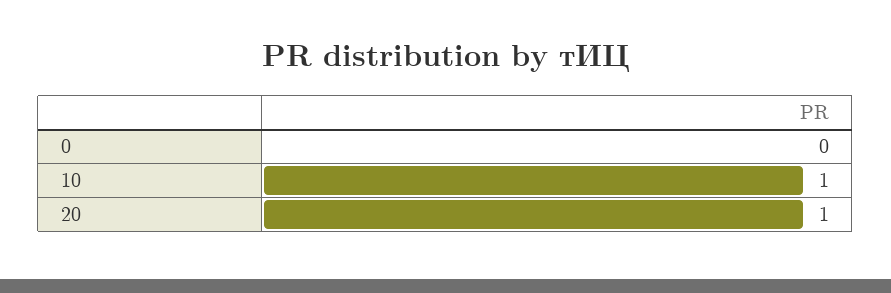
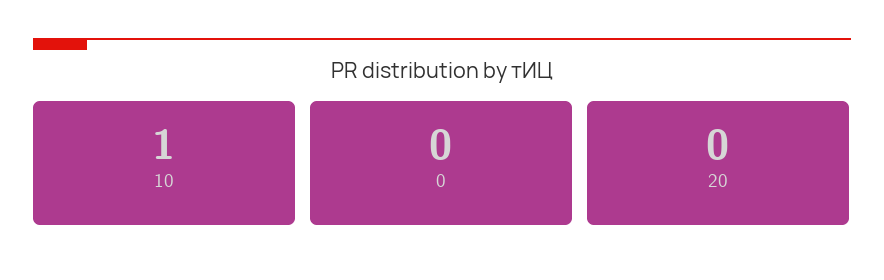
  {
    "0": 0,
    "10": 1,
-   "20": 1
+   "20": 0
  }

